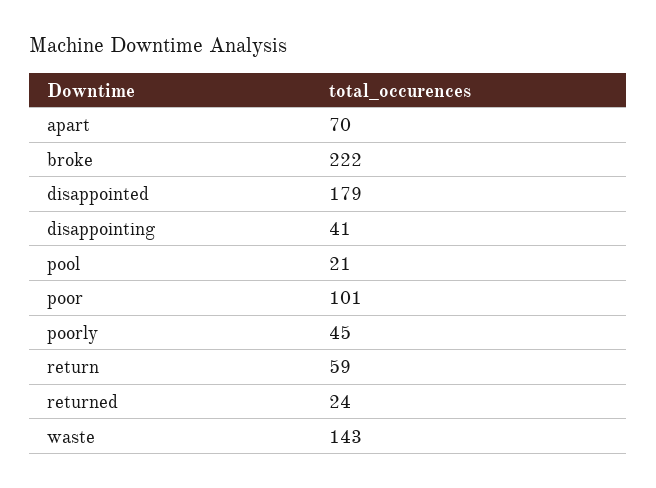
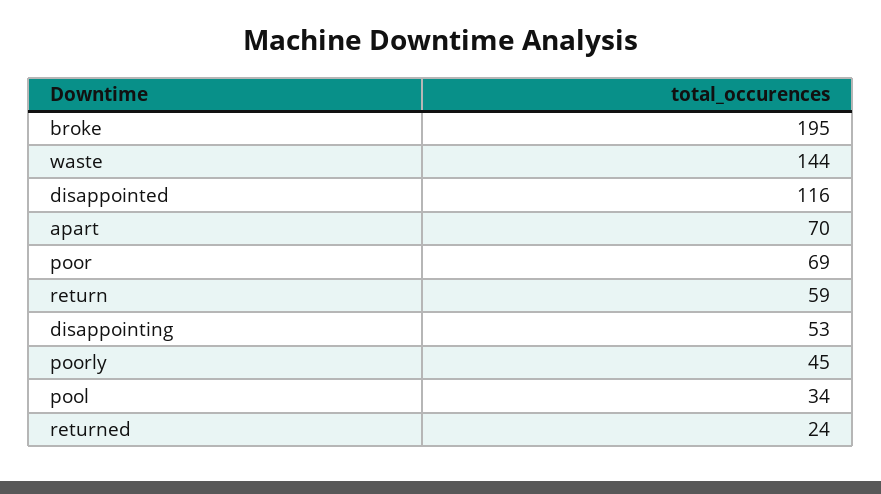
  {
    "apart": 70,
-   "broke": 222,
+   "broke": 195,
-   "disappointed": 179,
+   "disappointed": 116,
-   "disappointing": 41,
+   "disappointing": 53,
-   "pool": 21,
+   "pool": 34,
-   "poor": 101,
+   "poor": 69,
    "poorly": 45,
    "return": 59,
    "returned": 24,
-   "waste": 143
+   "waste": 144
  }

